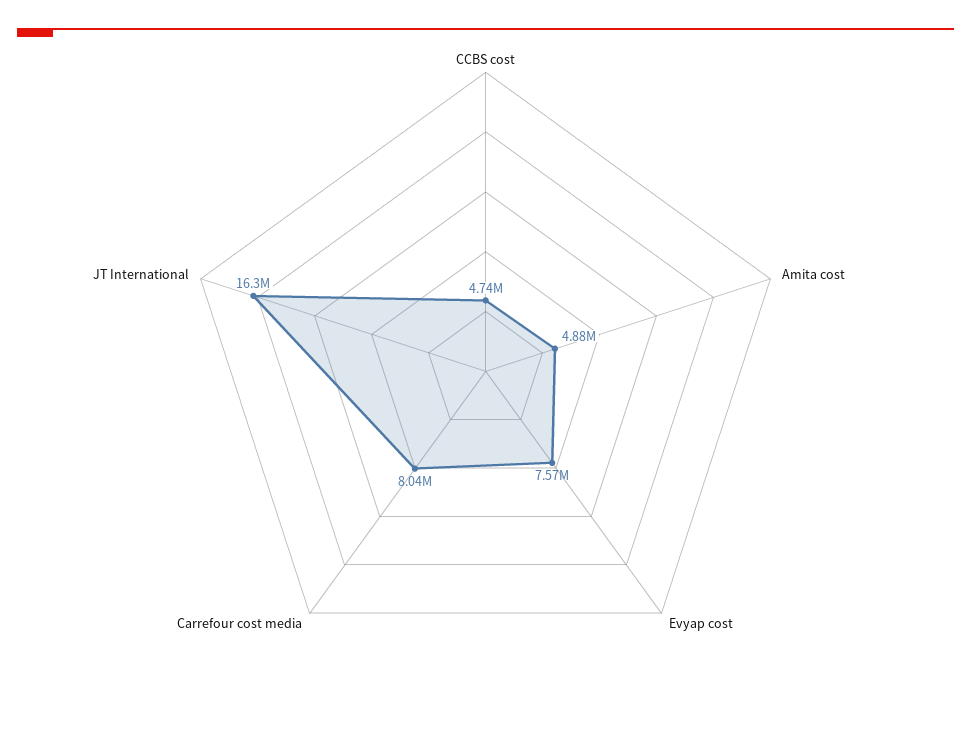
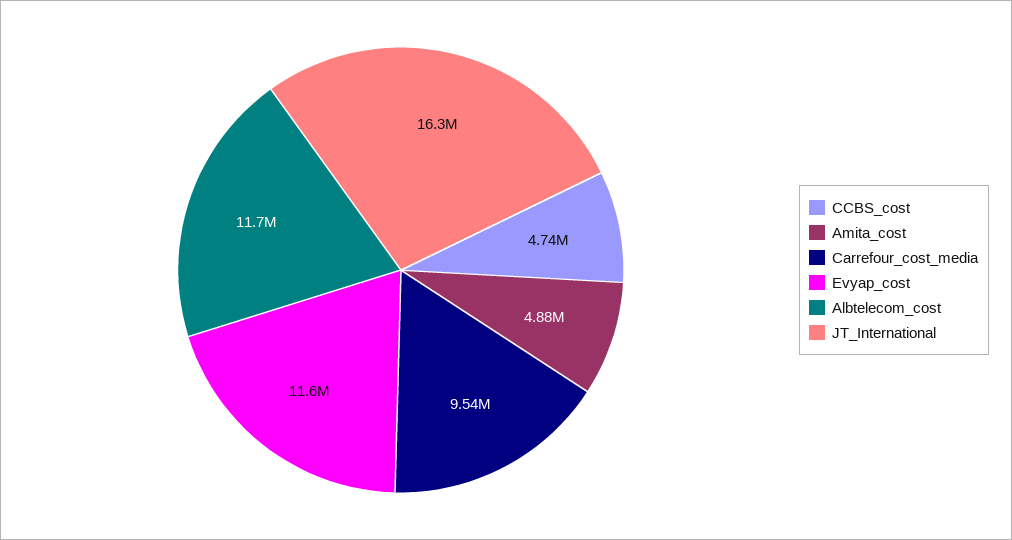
  {
    "CCBS cost": 4740000,
    "Amita cost": 4880000,
-   "Evyap cost": 7570000,
+   "Evyap cost": 11600000,
-   "Carrefour cost media": 8040000,
+   "Carrefour cost media": 9540000,
-   "JT International": 16300000
+   "JT International": 16300000,
+   "Albtelecom_cost": 11700000
  }

